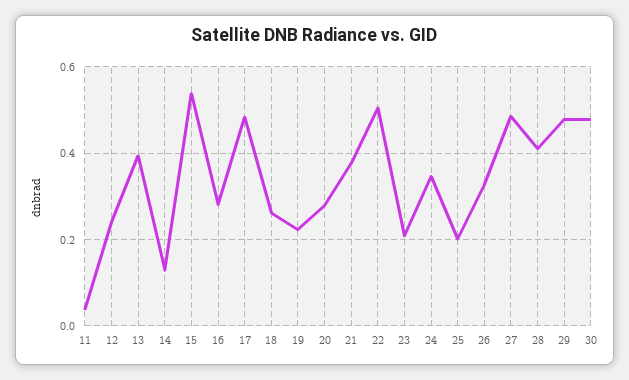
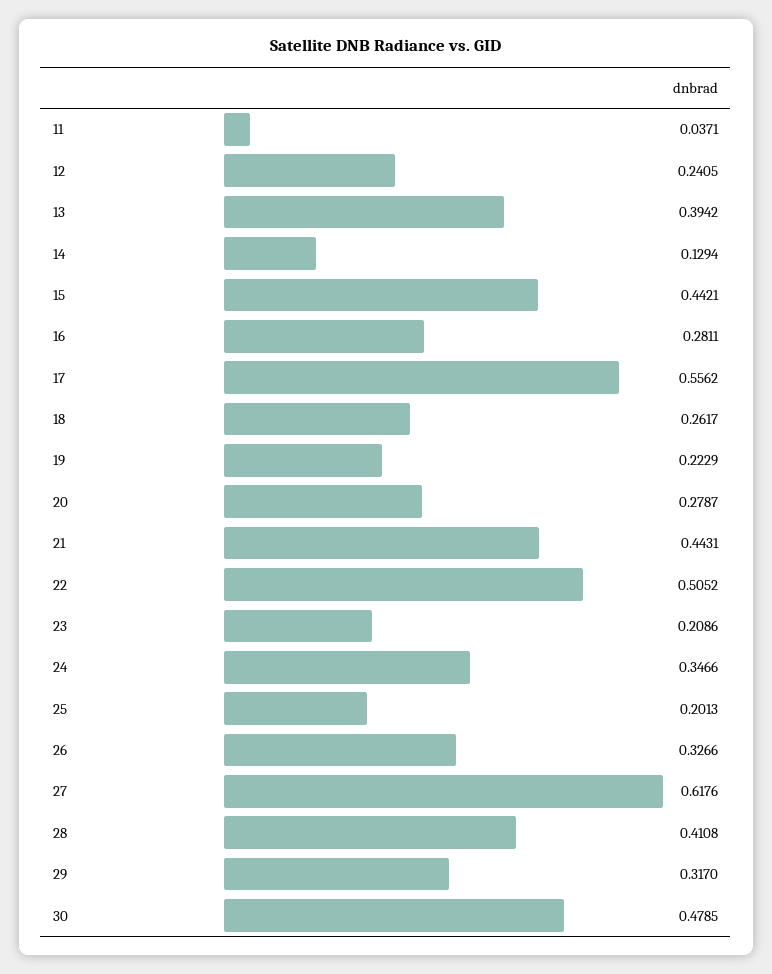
  {
    "11": 0.0371,
    "12": 0.2405,
    "13": 0.3942,
    "14": 0.1294,
-   "15": 0.54,
+   "15": 0.4421,
    "16": 0.2811,
-   "17": 0.48,
+   "17": 0.5562,
    "18": 0.2617,
    "19": 0.2229,
    "20": 0.2787,
-   "21": 0.38,
+   "21": 0.4431,
    "22": 0.5052,
    "23": 0.2086,
    "24": 0.3466,
    "25": 0.2013,
    "26": 0.3266,
-   "27": 0.48,
+   "27": 0.6176,
    "28": 0.4108,
-   "29": 0.48,
+   "29": 0.317,
    "30": 0.4785
  }

